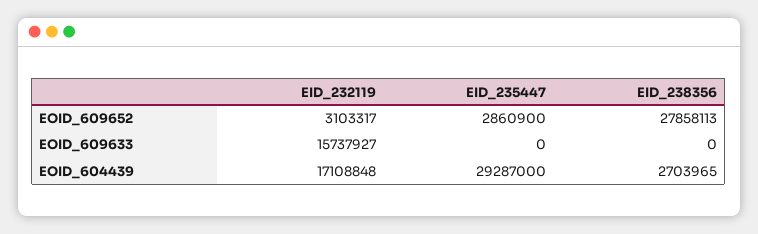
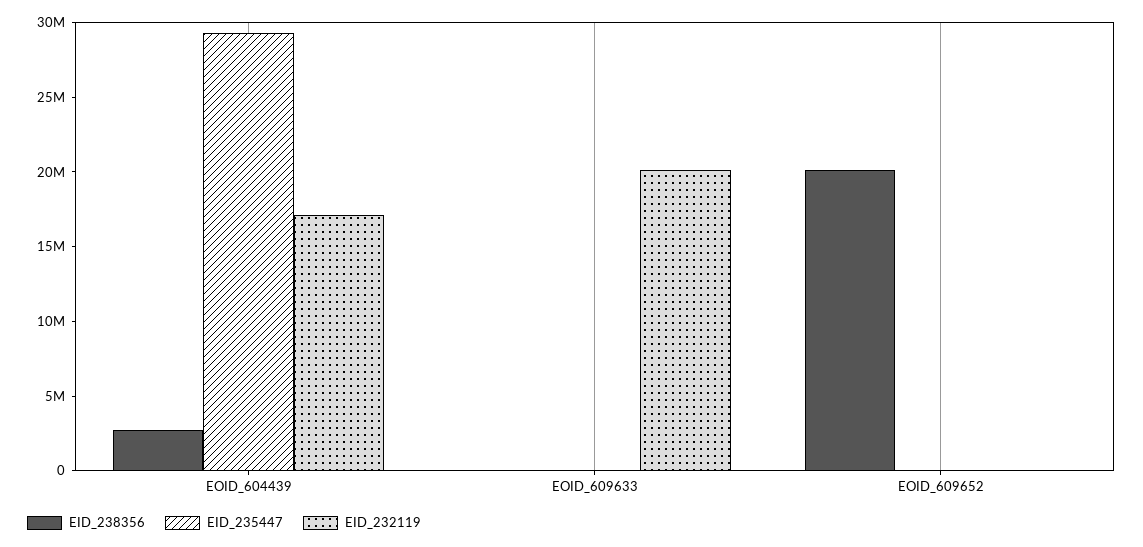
  {
    "EID_232119": {
-     "EOID_609652": 3103317,
+     "EOID_609652": 0,
-     "EOID_609633": 15737927,
+     "EOID_609633": 20000000,
      "EOID_604439": 17108848
    },
    "EID_235447": {
-     "EOID_609652": 2860900,
+     "EOID_609652": 0,
      "EOID_609633": 0,
      "EOID_604439": 29287000
    },
    "EID_238356": {
-     "EOID_609652": 27858113,
+     "EOID_609652": 20000000,
      "EOID_609633": 0,
      "EOID_604439": 2703965
    }
  }

